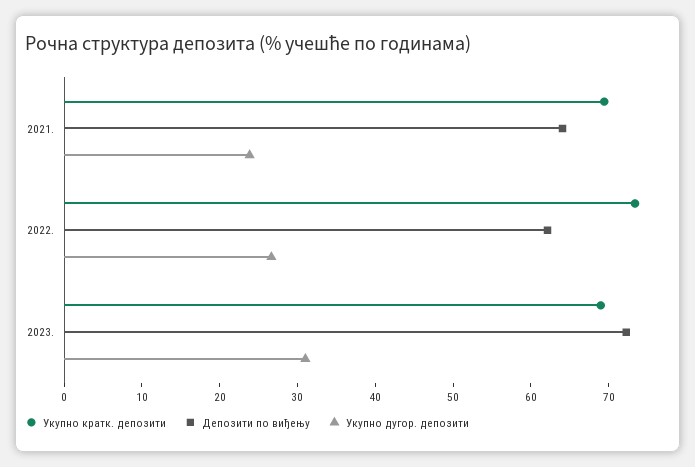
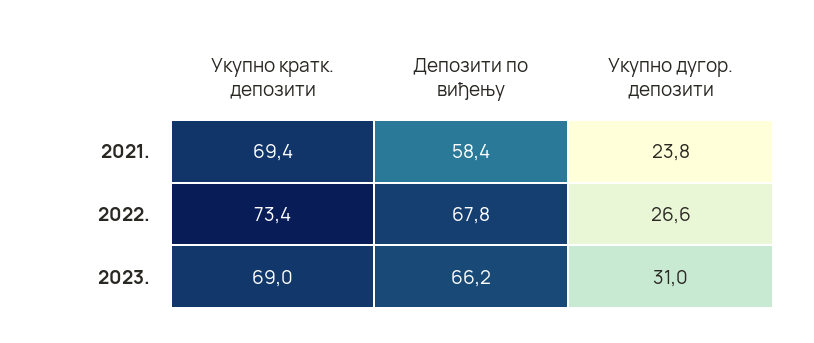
  {
    "Укупно кратк. депозити": {
      "2021.": 69.4,
      "2022.": 73.4,
      "2023.": 69
    },
    "Депозити по виђењу": {
-     "2021.": 64,
+     "2021.": 58.4,
-     "2022.": 62,
+     "2022.": 67.8,
-     "2023.": 72
+     "2023.": 66.2
    },
    "Укупно дугор. депозити": {
      "2021.": 23.8,
      "2022.": 26.6,
      "2023.": 31
    }
  }

